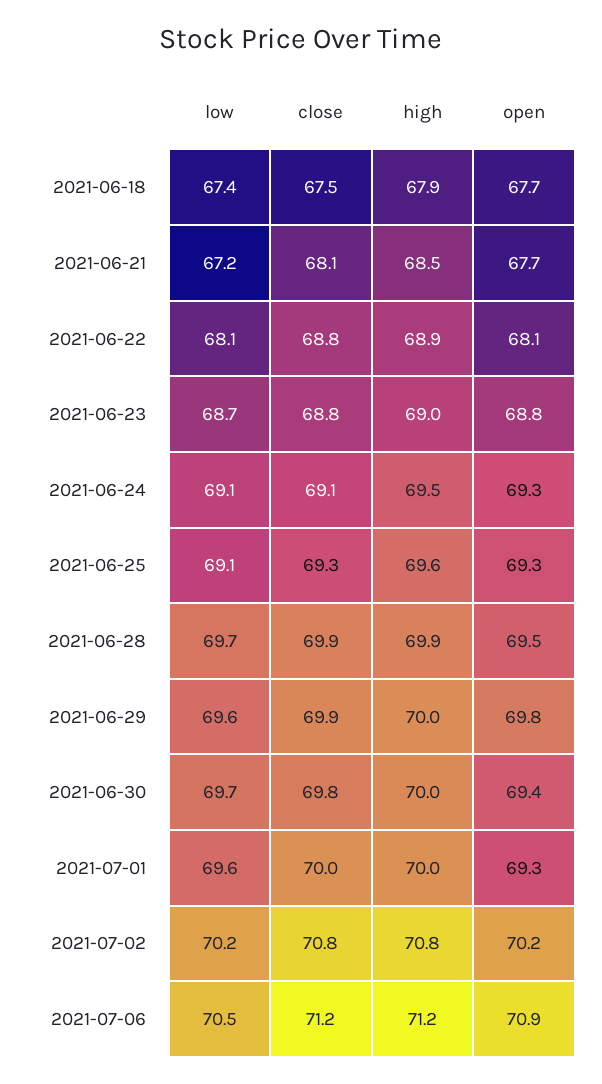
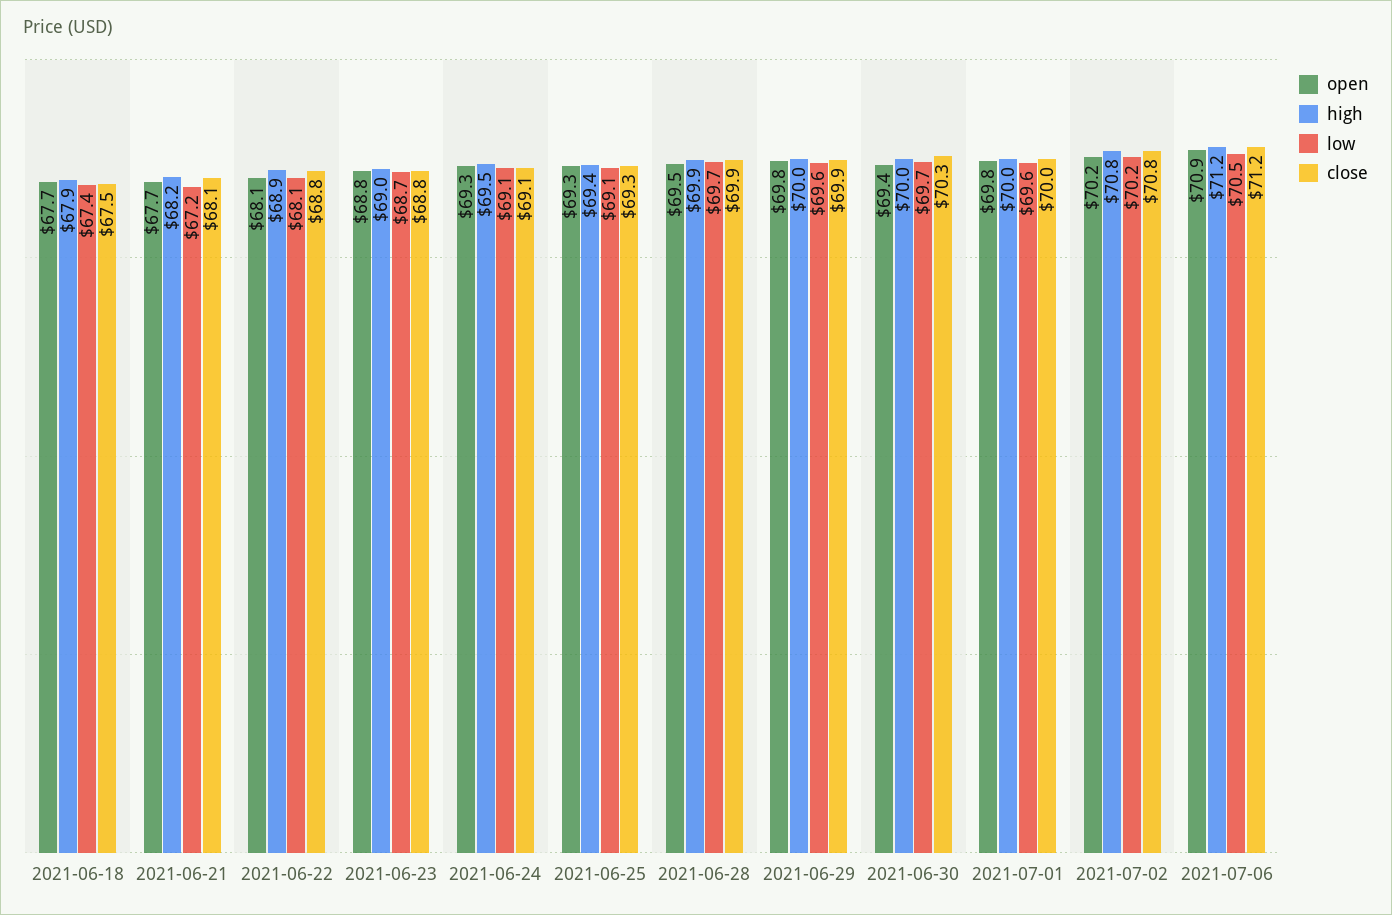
  {
    "low": {
      "2021-06-18": 67.4,
      "2021-06-21": 67.2,
      "2021-06-22": 68.1,
      "2021-06-23": 68.7,
      "2021-06-24": 69.1,
      "2021-06-25": 69.1,
      "2021-06-28": 69.7,
      "2021-06-29": 69.6,
      "2021-06-30": 69.7,
      "2021-07-01": 69.6,
      "2021-07-02": 70.2,
      "2021-07-06": 70.5
    },
    "close": {
      "2021-06-18": 67.5,
      "2021-06-21": 68.1,
      "2021-06-22": 68.8,
      "2021-06-23": 68.8,
      "2021-06-24": 69.1,
      "2021-06-25": 69.3,
      "2021-06-28": 69.9,
      "2021-06-29": 69.9,
-     "2021-06-30": 69.8,
+     "2021-06-30": 70.3,
      "2021-07-01": 70,
      "2021-07-02": 70.8,
      "2021-07-06": 71.2
    },
    "high": {
      "2021-06-18": 67.9,
-     "2021-06-21": 68.5,
+     "2021-06-21": 68.2,
      "2021-06-22": 68.9,
      "2021-06-23": 69,
      "2021-06-24": 69.5,
-     "2021-06-25": 69.6,
+     "2021-06-25": 69.4,
      "2021-06-28": 69.9,
      "2021-06-29": 70,
      "2021-06-30": 70,
      "2021-07-01": 70,
      "2021-07-02": 70.8,
      "2021-07-06": 71.2
    },
    "open": {
      "2021-06-18": 67.7,
      "2021-06-21": 67.7,
      "2021-06-22": 68.1,
      "2021-06-23": 68.8,
      "2021-06-24": 69.3,
      "2021-06-25": 69.3,
      "2021-06-28": 69.5,
      "2021-06-29": 69.8,
      "2021-06-30": 69.4,
-     "2021-07-01": 69.3,
+     "2021-07-01": 69.8,
      "2021-07-02": 70.2,
      "2021-07-06": 70.9
    }
  }

